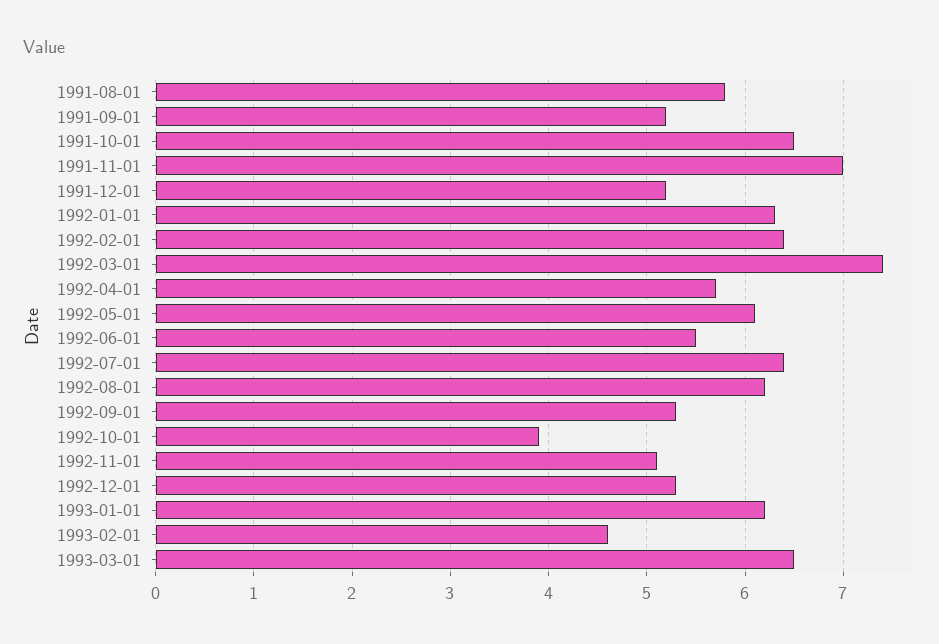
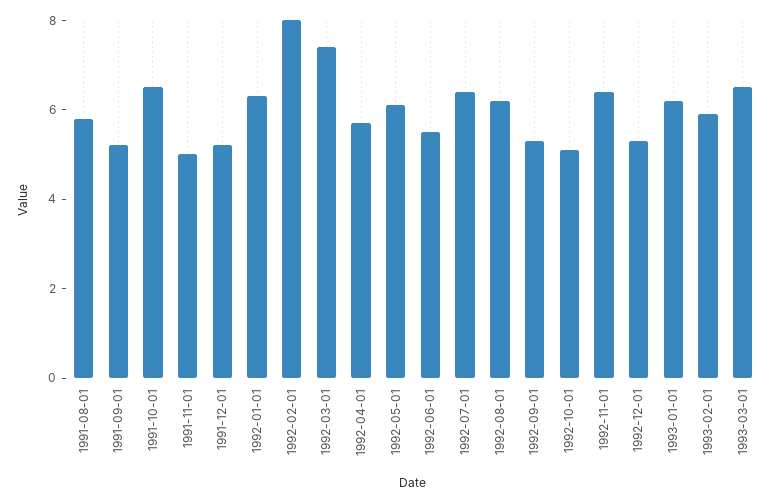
  {
    "1991-08-01": 5.8,
    "1991-09-01": 5.2,
    "1991-10-01": 6.5,
-   "1991-11-01": 7,
+   "1991-11-01": 5,
    "1991-12-01": 5.2,
    "1992-01-01": 6.3,
-   "1992-02-01": 6.4,
+   "1992-02-01": 8,
    "1992-03-01": 7.4,
    "1992-04-01": 5.7,
    "1992-05-01": 6.1,
    "1992-06-01": 5.5,
    "1992-07-01": 6.4,
    "1992-08-01": 6.2,
    "1992-09-01": 5.3,
-   "1992-10-01": 3.9,
+   "1992-10-01": 5,
-   "1992-11-01": 5.1,
+   "1992-11-01": 6.5,
    "1992-12-01": 5.3,
    "1993-01-01": 6.2,
-   "1993-02-01": 4.6,
+   "1993-02-01": 6,
    "1993-03-01": 6.5
  }

